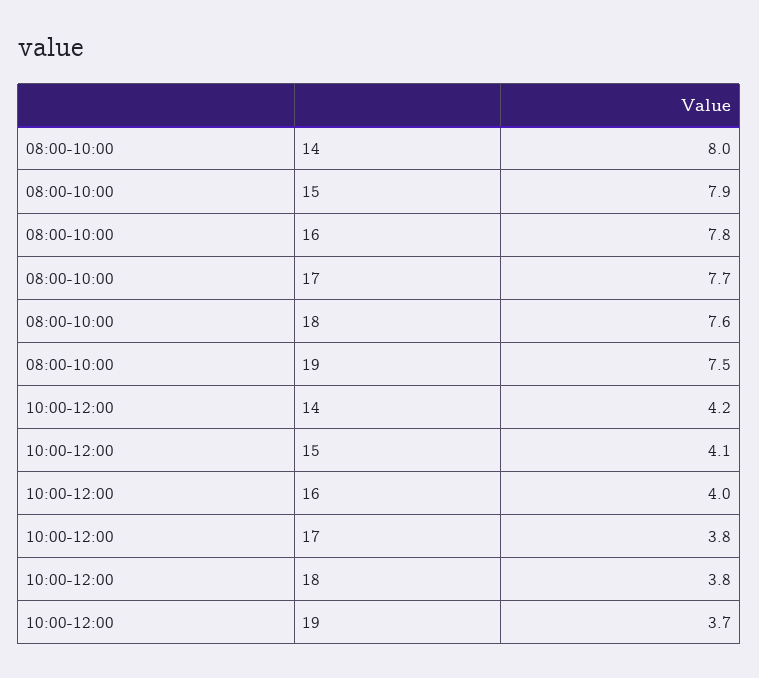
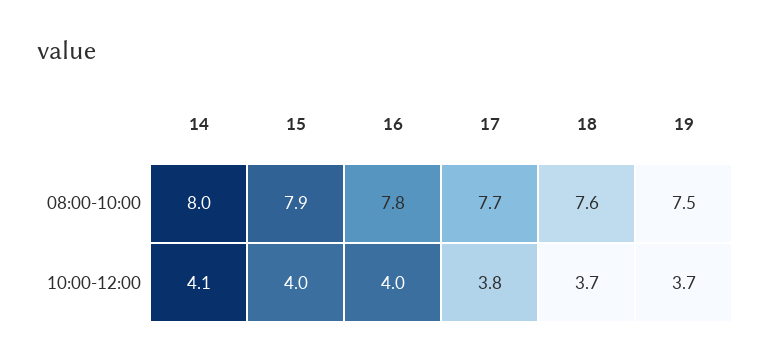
  {
    "08:00-10:00": {
      "14": 8,
      "15": 7.9,
      "16": 7.8,
      "17": 7.7,
      "18": 7.6,
      "19": 7.5
    },
    "10:00-12:00": {
-     "14": 4.2,
+     "14": 4.1,
-     "15": 4.1,
+     "15": 4,
      "16": 4,
      "17": 3.8,
-     "18": 3.8,
+     "18": 3.7,
      "19": 3.7
    }
  }

